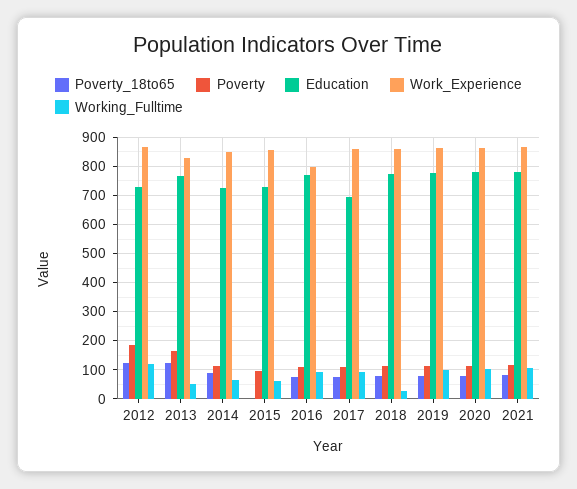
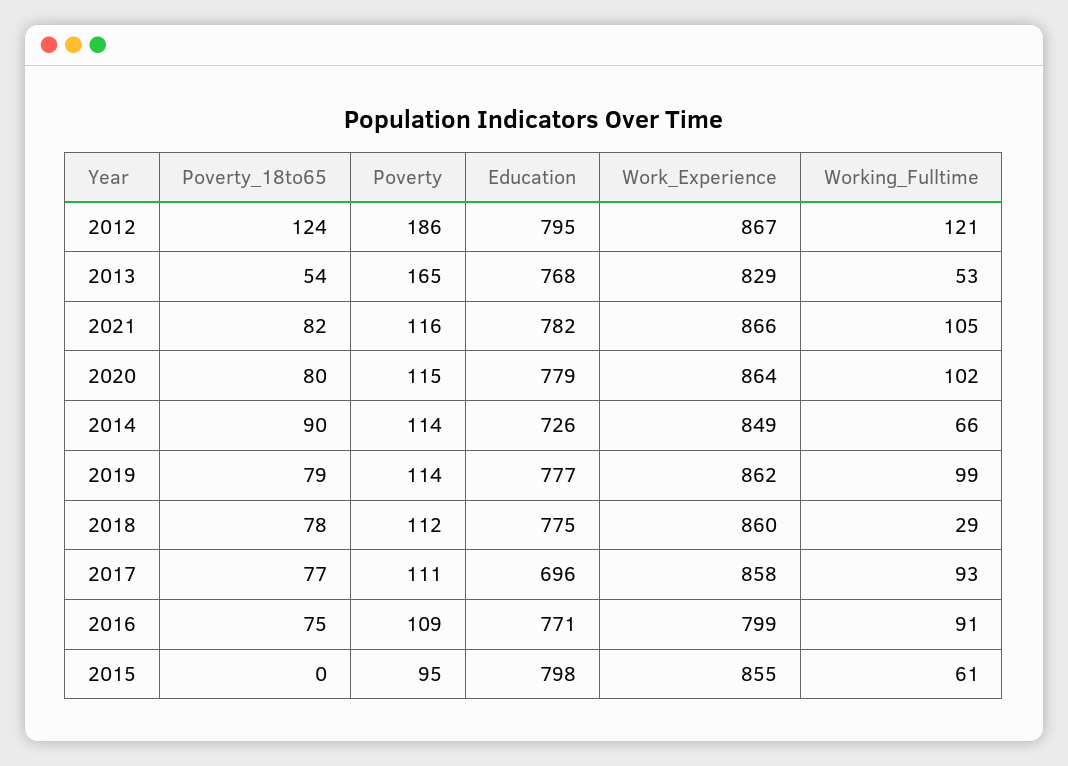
  {
    "Poverty_18to65": {
      "2012": 124,
-     "2013": 125,
+     "2013": 54,
      "2014": 90,
      "2015": 0,
      "2016": 75,
      "2017": 77,
      "2018": 78,
      "2019": 79,
      "2020": 80,
      "2021": 82
    },
    "Poverty": {
      "2012": 186,
      "2013": 165,
      "2014": 114,
      "2015": 95,
      "2016": 109,
      "2017": 111,
      "2018": 112,
      "2019": 114,
      "2020": 115,
      "2021": 116
    },
    "Education": {
-     "2012": 725,
+     "2012": 795,
      "2013": 768,
      "2014": 726,
-     "2015": 725,
+     "2015": 798,
      "2016": 771,
      "2017": 696,
      "2018": 775,
      "2019": 777,
      "2020": 779,
      "2021": 782
    },
    "Work_Experience": {
      "2012": 867,
      "2013": 829,
      "2014": 849,
      "2015": 855,
      "2016": 799,
      "2017": 858,
      "2018": 860,
      "2019": 862,
      "2020": 864,
      "2021": 866
    },
    "Working_Fulltime": {
      "2012": 121,
      "2013": 53,
      "2014": 66,
      "2015": 61,
      "2016": 91,
      "2017": 93,
      "2018": 29,
      "2019": 99,
      "2020": 102,
      "2021": 105
    }
  }

